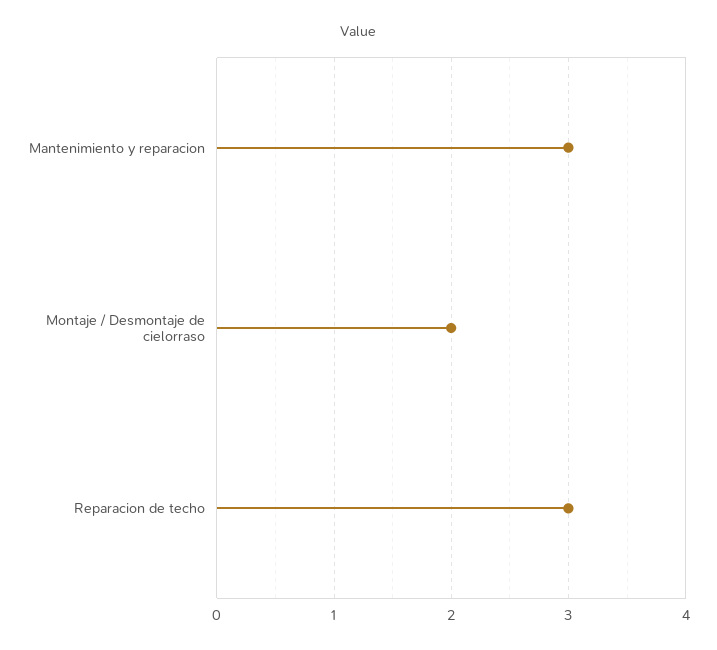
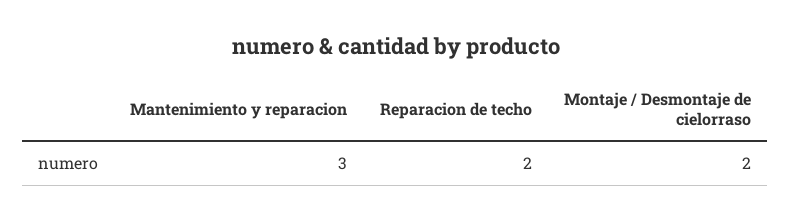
  {
    "Mantenimiento y reparacion": 3,
    "Montaje / Desmontaje de cielorraso": 2,
-   "Reparacion de techo": 3
+   "Reparacion de techo": 2
  }

